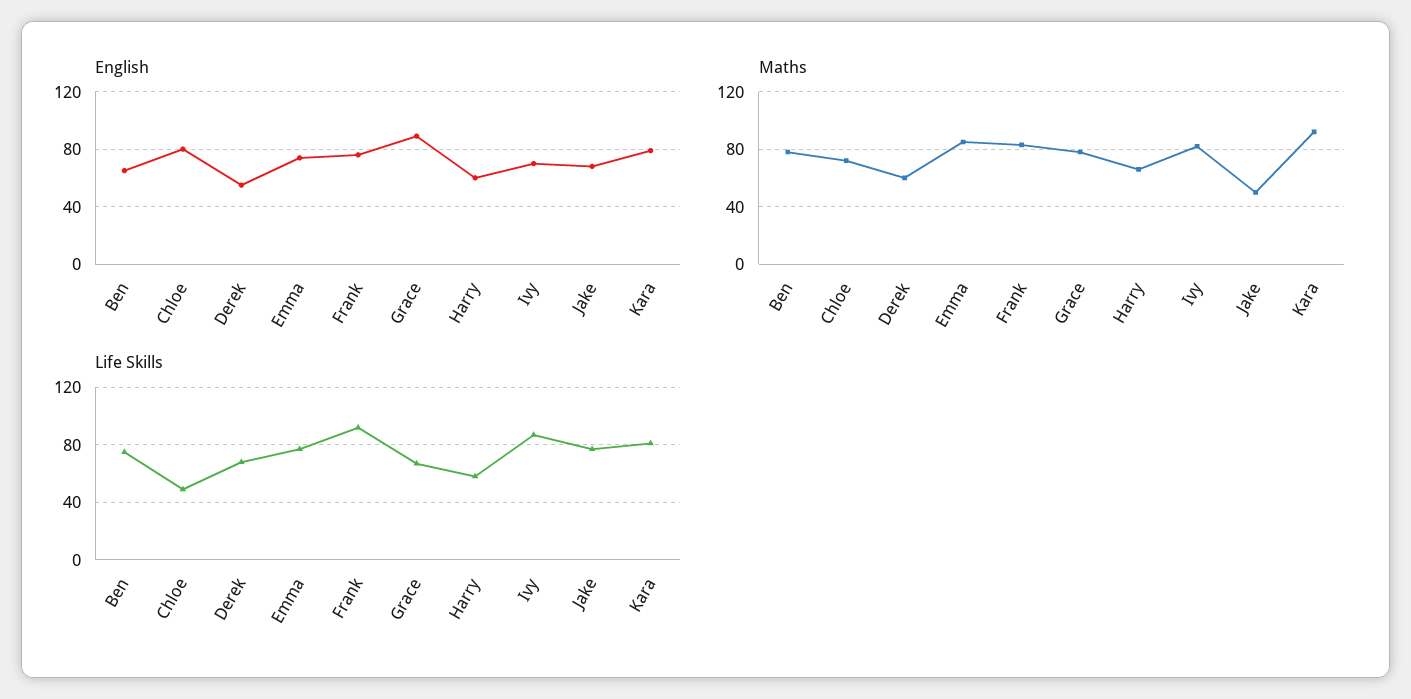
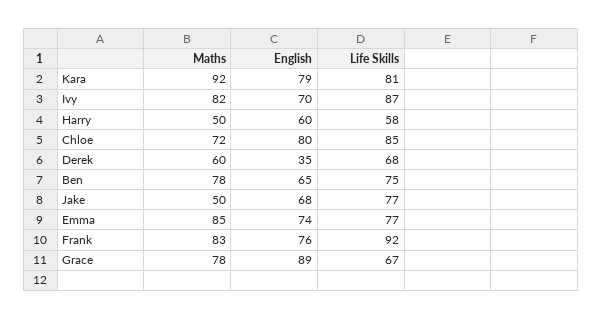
  {
    "English": {
      "Ben": 65,
      "Chloe": 80,
-     "Derek": 55,
+     "Derek": 35,
      "Emma": 74,
      "Frank": 76,
      "Grace": 89,
      "Harry": 60,
      "Ivy": 70,
      "Jake": 68,
      "Kara": 79
    },
    "Maths": {
      "Ben": 78,
      "Chloe": 72,
      "Derek": 60,
      "Emma": 85,
      "Frank": 83,
      "Grace": 78,
-     "Harry": 65,
+     "Harry": 50,
      "Ivy": 82,
      "Jake": 50,
      "Kara": 92
    },
    "Life Skills": {
      "Ben": 75,
-     "Chloe": 50,
+     "Chloe": 85,
      "Derek": 68,
      "Emma": 77,
      "Frank": 92,
      "Grace": 67,
      "Harry": 58,
      "Ivy": 87,
      "Jake": 77,
      "Kara": 81
    }
  }

